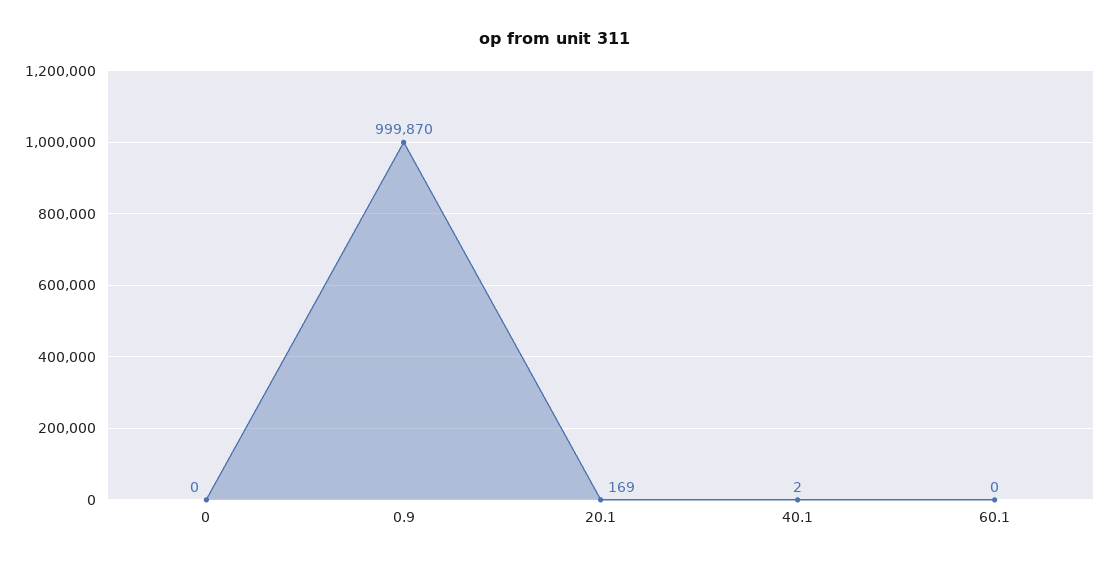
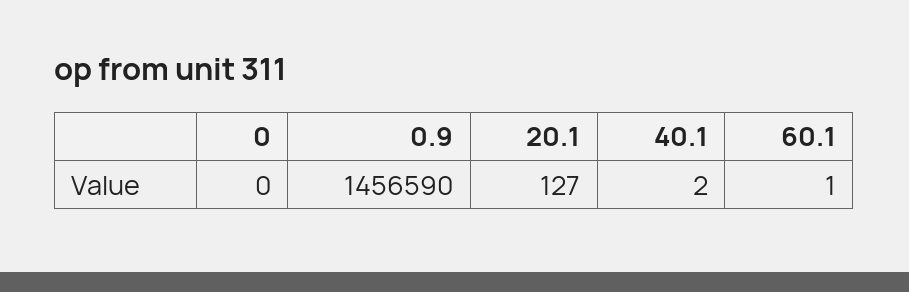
  {
    "0": 0,
-   "0.9": 999870,
+   "0.9": 1456590,
-   "20.1": 169,
+   "20.1": 127,
    "40.1": 2,
-   "60.1": 0
+   "60.1": 1
  }

